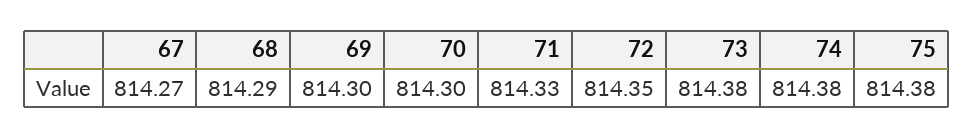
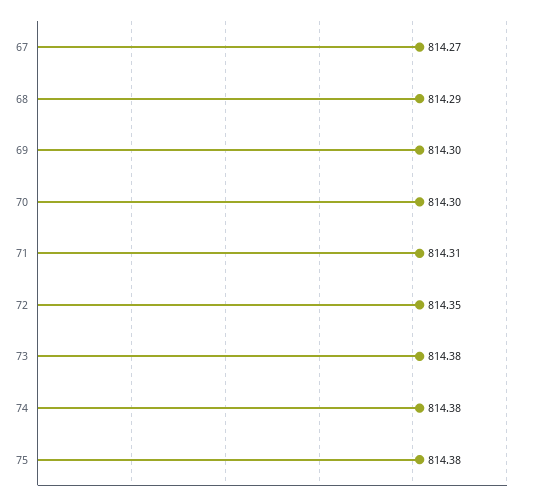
  {
    "67": 814.27,
    "68": 814.29,
    "69": 814.3,
    "70": 814.3,
-   "71": 814.33,
+   "71": 814.31,
    "72": 814.35,
    "73": 814.38,
    "74": 814.38,
    "75": 814.38
  }

